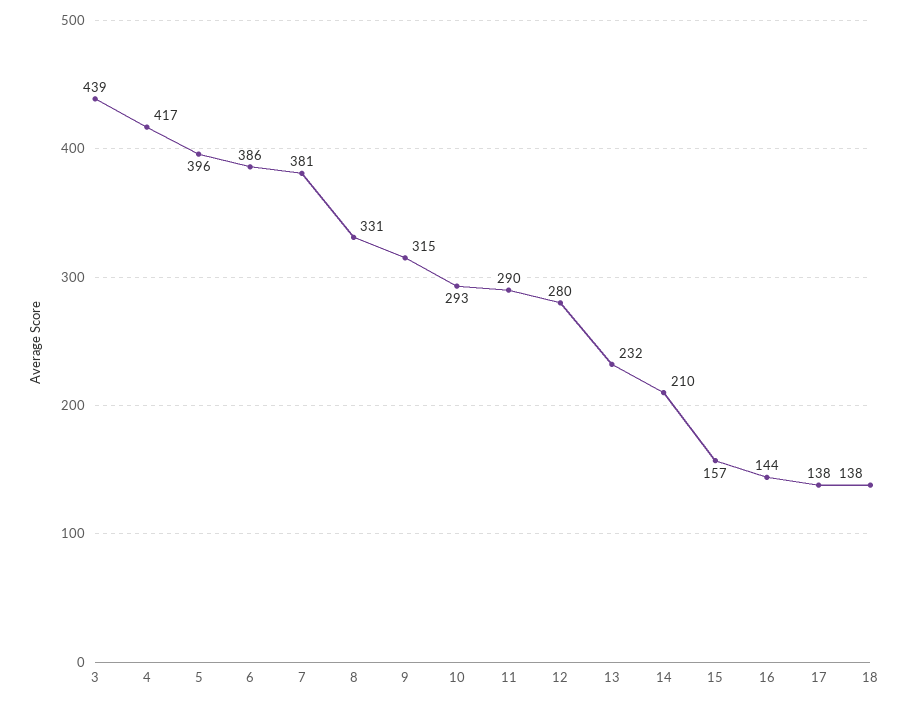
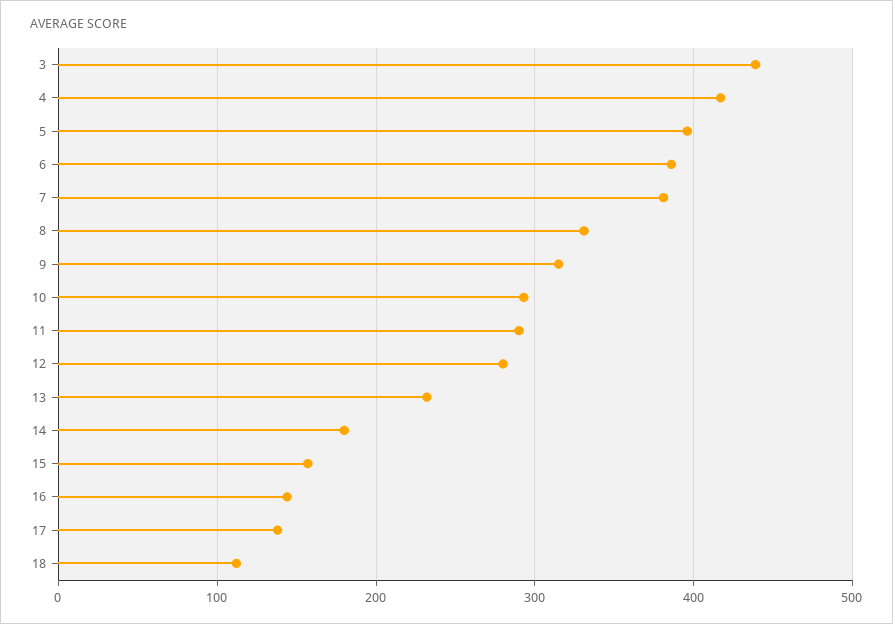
  {
    "3": 439,
    "4": 417,
    "5": 396,
    "6": 386,
    "7": 381,
    "8": 331,
    "9": 315,
    "10": 293,
    "11": 290,
    "12": 280,
    "13": 232,
-   "14": 210,
+   "14": 180,
    "15": 157,
    "16": 144,
    "17": 138,
-   "18": 138
+   "18": 110
  }

